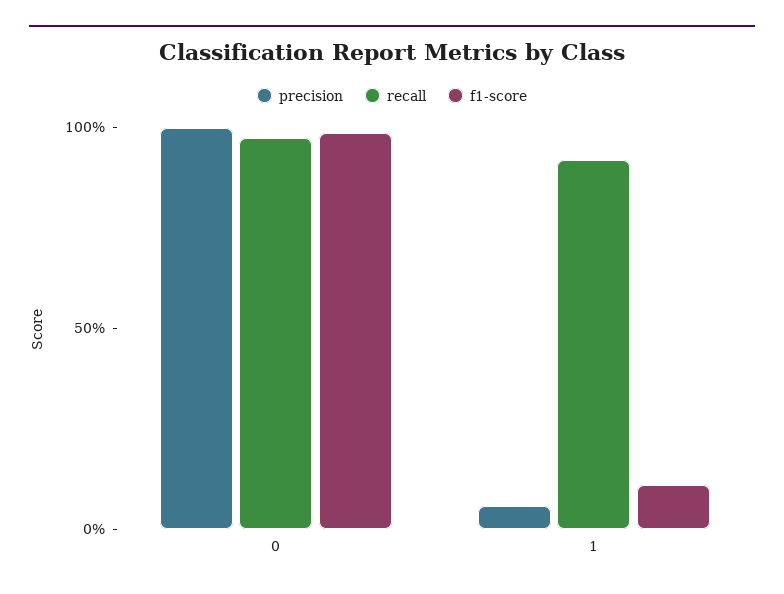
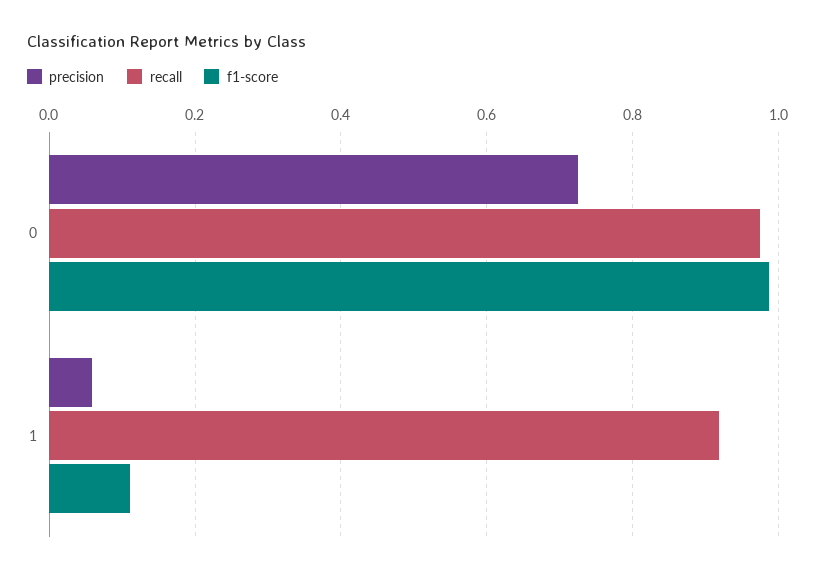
  {
    "precision": {
-     "0": 1,
+     "0": 0.72,
      "1": 0.06
    },
    "recall": {
      "0": 0.98,
      "1": 0.92
    },
    "f1-score": {
      "0": 0.98,
      "1": 0.12
    }
  }

